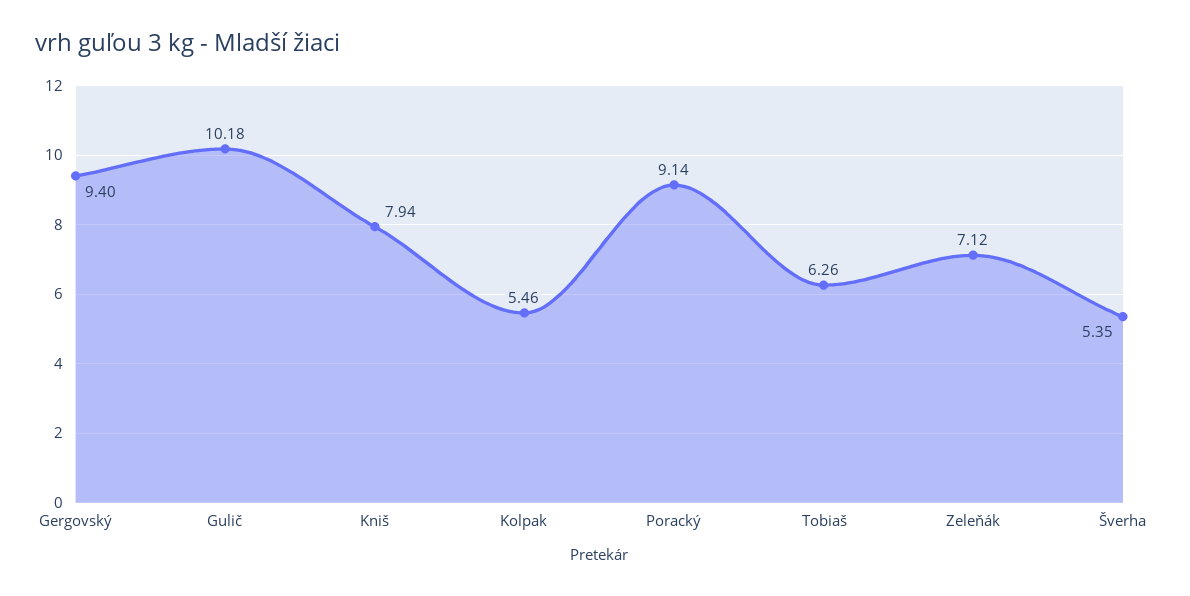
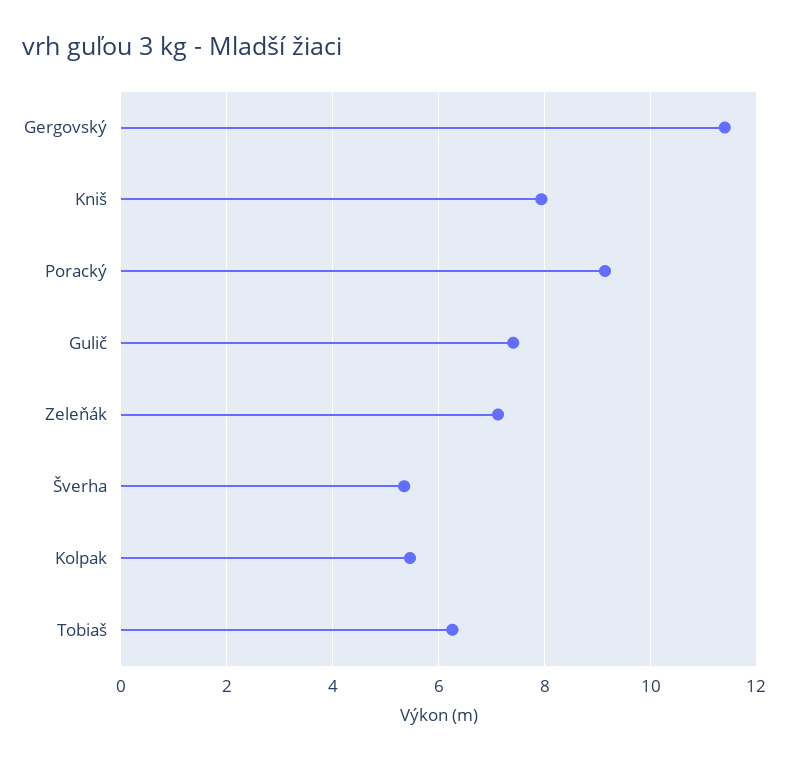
  {
-   "Gergovský": 9.4,
+   "Gergovský": 11.4,
-   "Gulič": 10.18,
+   "Gulič": 7.4,
    "Kniš": 7.94,
    "Kolpak": 5.46,
    "Poracký": 9.14,
    "Tobiaš": 6.26,
    "Zeleňák": 7.12,
    "Šverha": 5.35
  }

